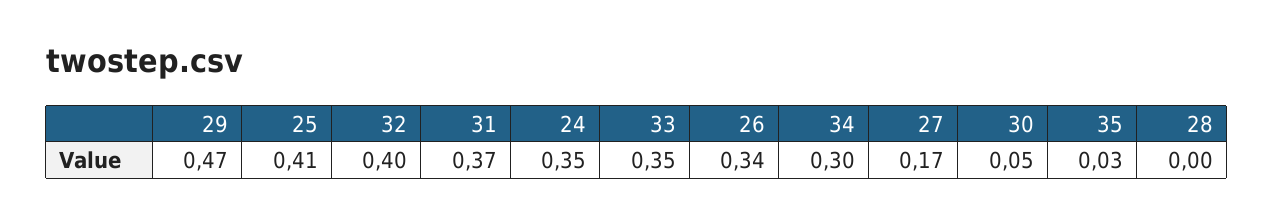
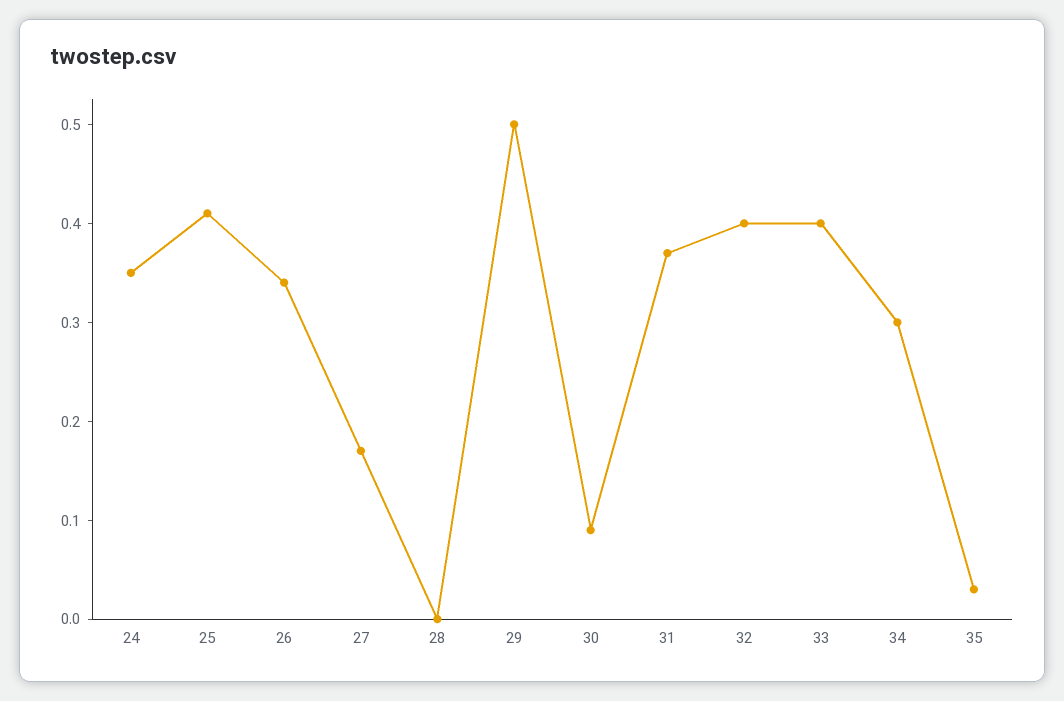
  {
-   "29": 0.47,
+   "29": 0.5,
    "25": 0.41,
    "32": 0.4,
    "31": 0.37,
    "24": 0.35,
-   "33": 0.35,
+   "33": 0.4,
    "26": 0.34,
    "34": 0.3,
    "27": 0.17,
-   "30": 0.05,
+   "30": 0.09,
    "35": 0.03,
    "28": 0
  }

